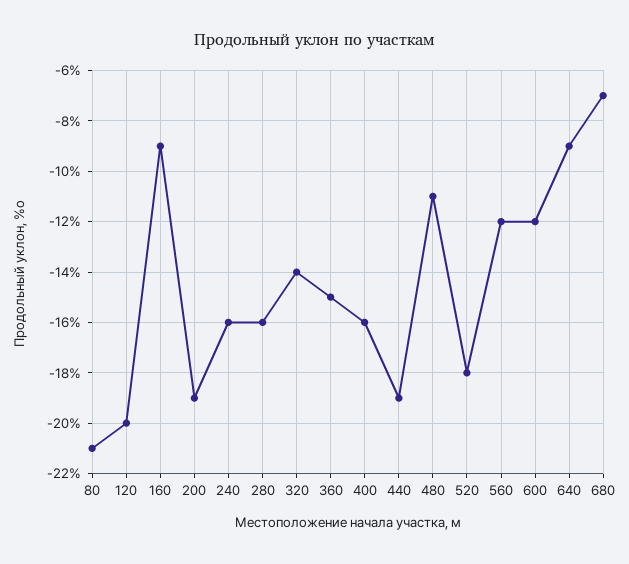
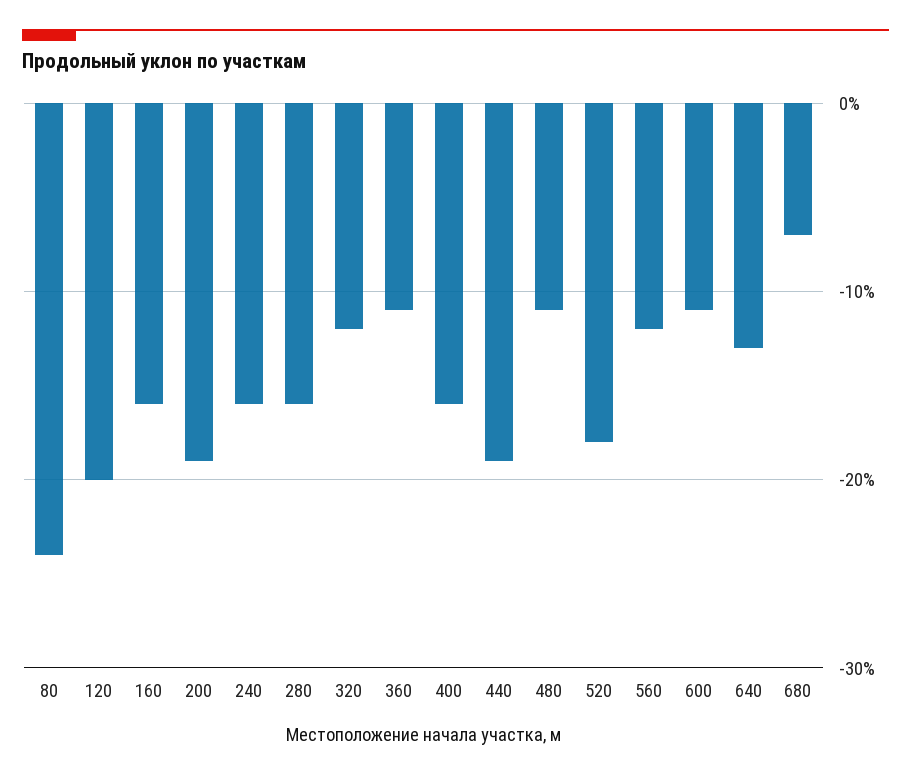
  {
-   "80": -21,
+   "80": -24,
    "120": -20,
-   "160": -9,
+   "160": -16,
    "200": -19,
    "240": -16,
    "280": -16,
-   "320": -14,
+   "320": -12,
-   "360": -15,
+   "360": -11,
    "400": -16,
    "440": -19,
    "480": -11,
    "520": -18,
    "560": -12,
-   "600": -12,
+   "600": -11,
-   "640": -9,
+   "640": -13,
    "680": -7
  }

